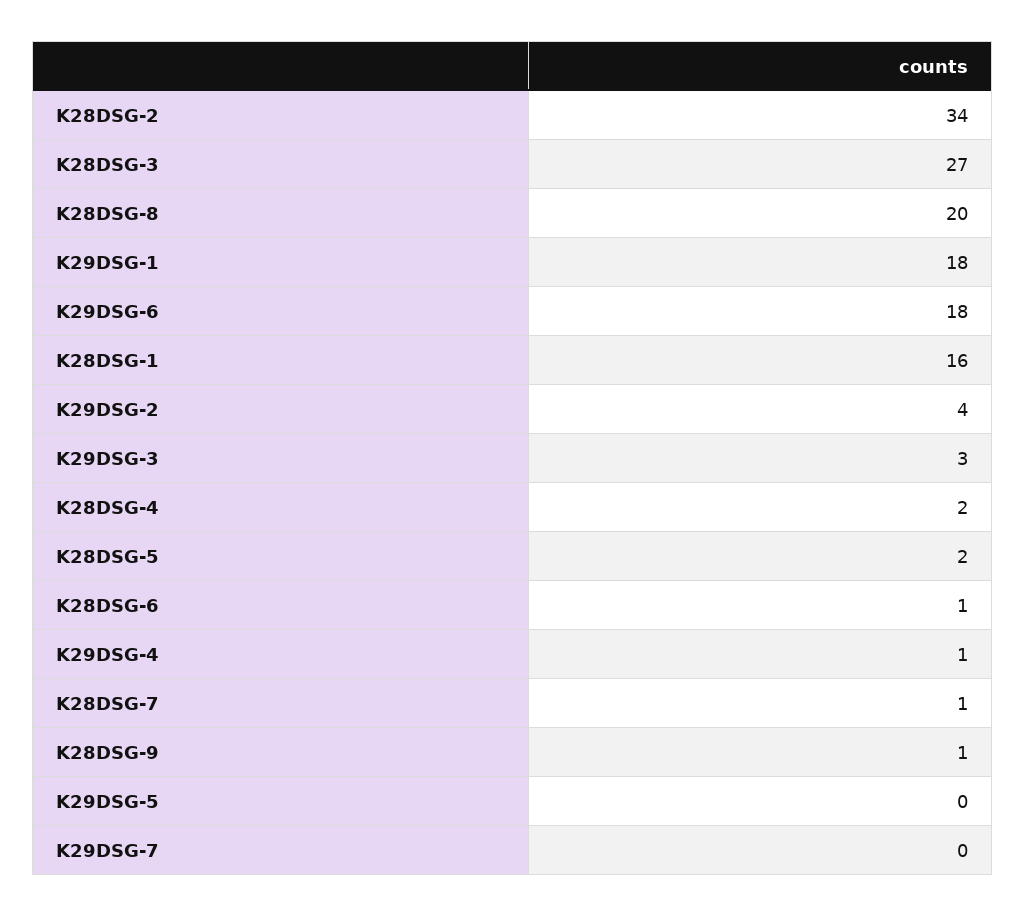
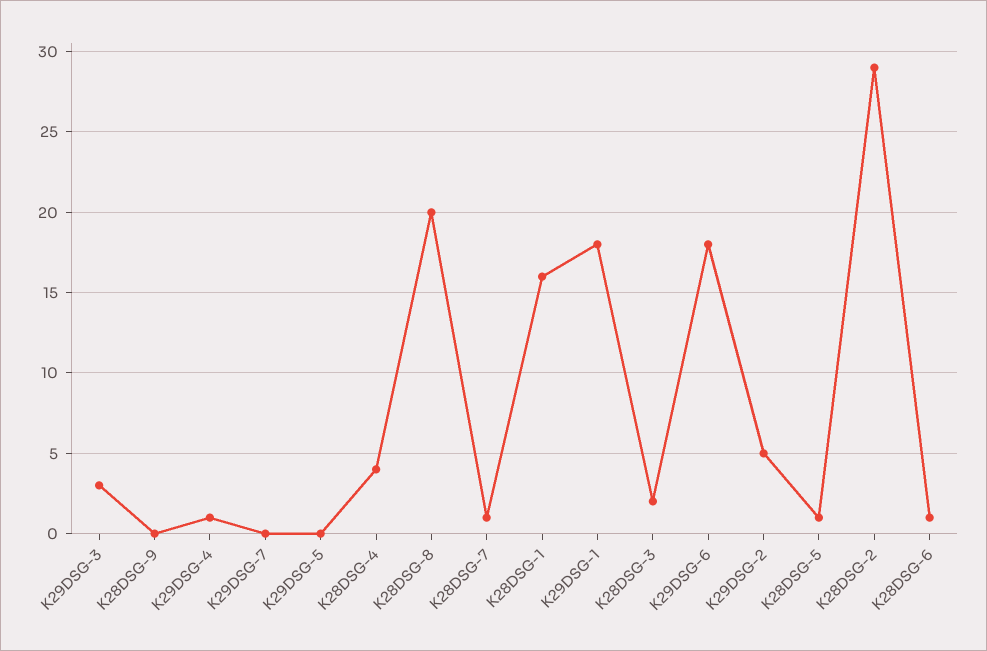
  {
-   "K28DSG-2": 34,
+   "K28DSG-2": 29,
-   "K28DSG-3": 27,
+   "K28DSG-3": 2,
    "K28DSG-8": 20,
    "K29DSG-1": 18,
    "K29DSG-6": 18,
    "K28DSG-1": 16,
-   "K29DSG-2": 4,
+   "K29DSG-2": 5,
    "K29DSG-3": 3,
-   "K28DSG-4": 2,
+   "K28DSG-4": 4,
-   "K28DSG-5": 2,
+   "K28DSG-5": 1,
    "K28DSG-6": 1,
    "K29DSG-4": 1,
    "K28DSG-7": 1,
-   "K28DSG-9": 1,
+   "K28DSG-9": 0,
    "K29DSG-5": 0,
    "K29DSG-7": 0
  }

